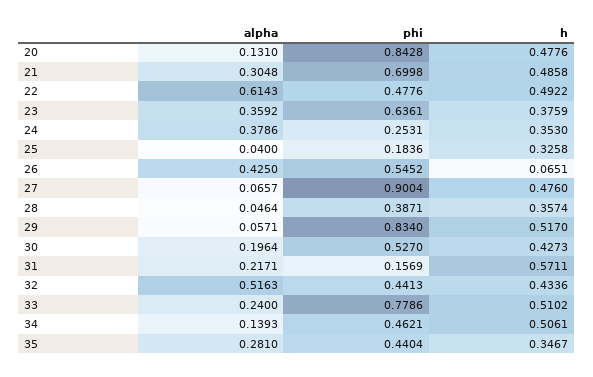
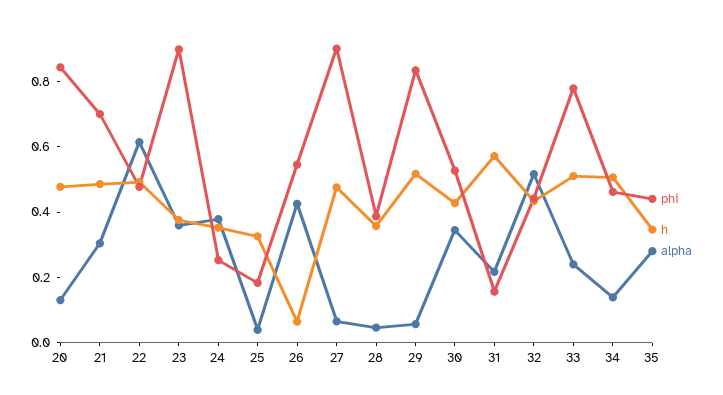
  {
    "alpha": {
      "20": 0.131,
      "21": 0.3048,
      "22": 0.6143,
      "23": 0.3592,
      "24": 0.3786,
      "25": 0.04,
      "26": 0.425,
      "27": 0.0657,
      "28": 0.0464,
      "29": 0.0571,
-     "30": 0.1964,
+     "30": 0.35,
      "31": 0.2171,
      "32": 0.5163,
      "33": 0.24,
      "34": 0.1393,
      "35": 0.281
    },
    "phi": {
      "20": 0.8428,
      "21": 0.6998,
      "22": 0.4776,
-     "23": 0.6361,
+     "23": 0.9,
      "24": 0.2531,
      "25": 0.1836,
      "26": 0.5452,
      "27": 0.9004,
      "28": 0.3871,
      "29": 0.834,
      "30": 0.527,
      "31": 0.1569,
      "32": 0.4413,
      "33": 0.7786,
      "34": 0.4621,
      "35": 0.4404
    },
    "h": {
      "20": 0.4776,
      "21": 0.4858,
      "22": 0.4922,
      "23": 0.3759,
      "24": 0.353,
      "25": 0.3258,
      "26": 0.0651,
      "27": 0.476,
      "28": 0.3574,
      "29": 0.517,
      "30": 0.4273,
      "31": 0.5711,
      "32": 0.4336,
      "33": 0.5102,
      "34": 0.5061,
      "35": 0.3467
    }
  }

